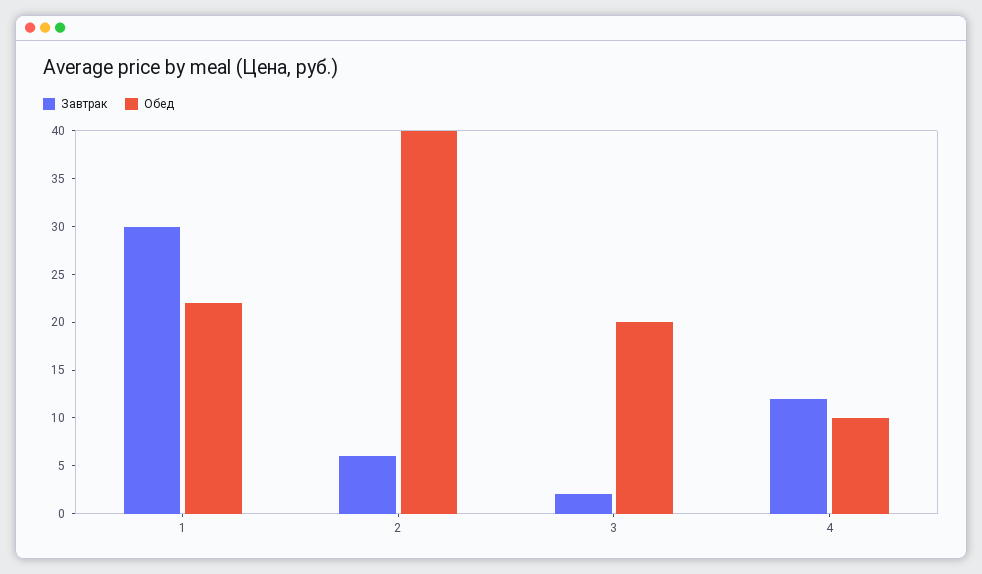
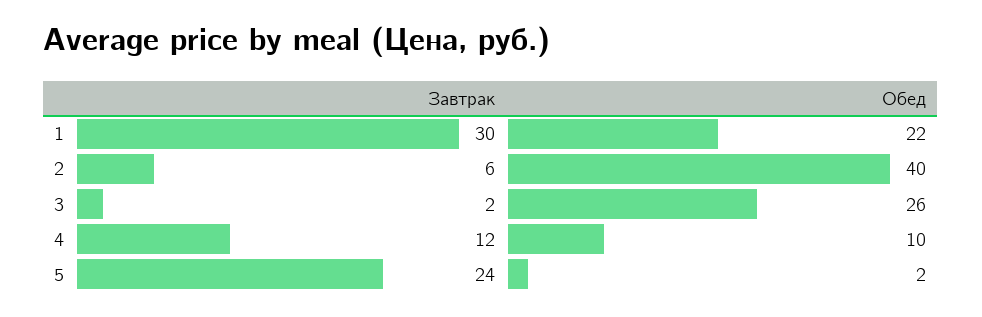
  {
    "Завтрак": {
      "1": 30,
      "2": 6,
      "3": 2,
-     "4": 12
+     "4": 12,
+     "5": 24
    },
    "Обед": {
      "1": 22,
      "2": 40,
-     "3": 20,
+     "3": 26,
-     "4": 10
+     "4": 10,
+     "5": 2
    }
  }

